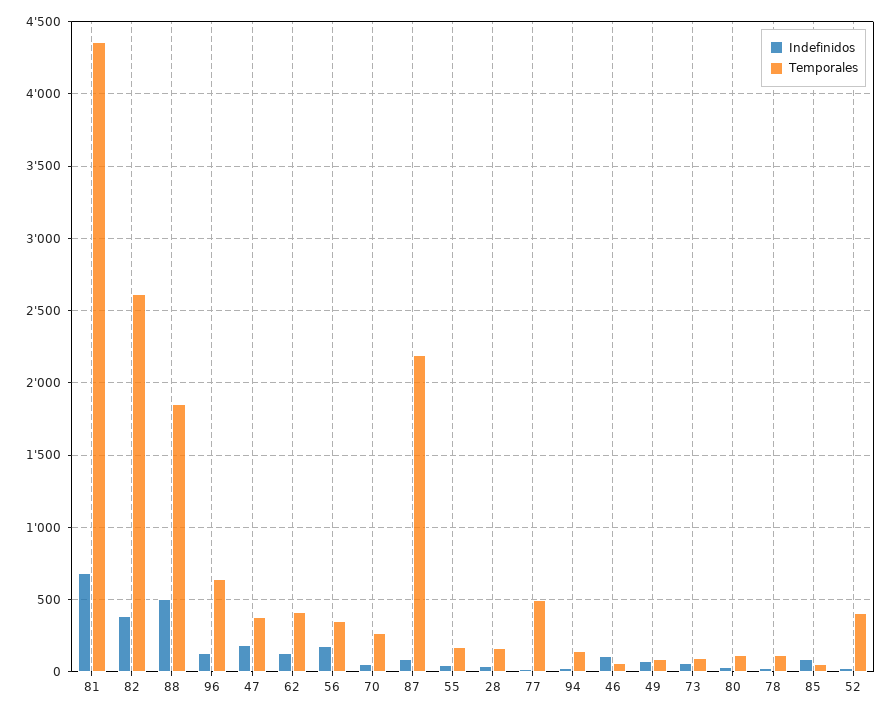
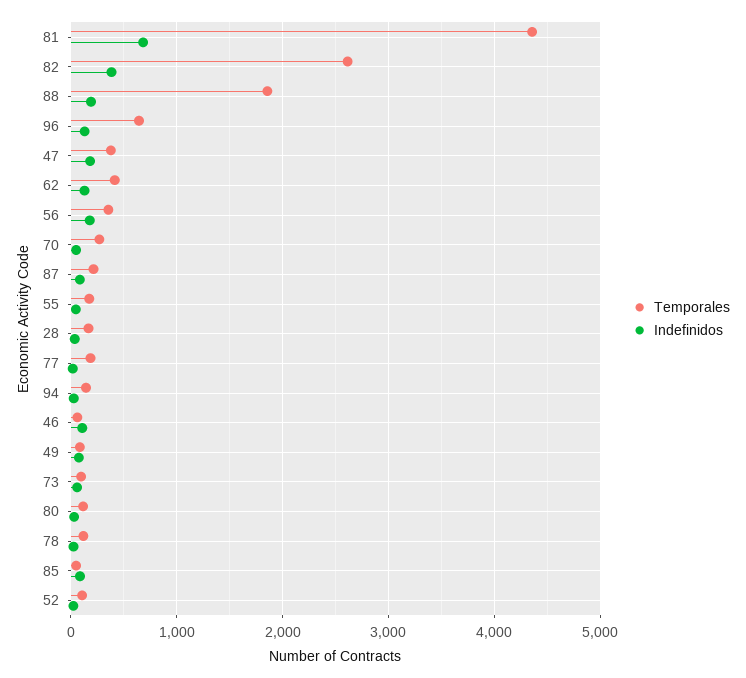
  {
    "Indefinidos": {
      "81": 700,
      "82": 400,
-     "88": 500,
+     "88": 200,
      "96": 150,
      "47": 200,
      "62": 150,
      "56": 200,
      "70": 50,
      "87": 100,
      "55": 50,
      "28": 50,
      "77": 0,
      "94": 50,
      "46": 100,
      "49": 100,
      "73": 50,
      "80": 50,
      "78": 50,
      "85": 100,
      "52": 0
    },
    "Temporales": {
      "81": 4350,
      "82": 2600,
      "88": 1850,
      "96": 650,
      "47": 400,
      "62": 400,
      "56": 350,
      "70": 250,
-     "87": 2200,
+     "87": 200,
      "55": 150,
      "28": 150,
-     "77": 500,
+     "77": 200,
      "94": 150,
      "46": 50,
      "49": 100,
      "73": 100,
      "80": 100,
      "78": 100,
      "85": 50,
-     "52": 400
+     "52": 100
    }
  }

